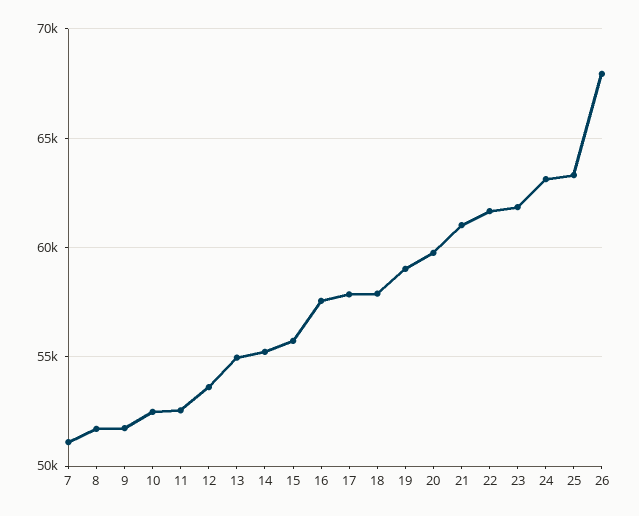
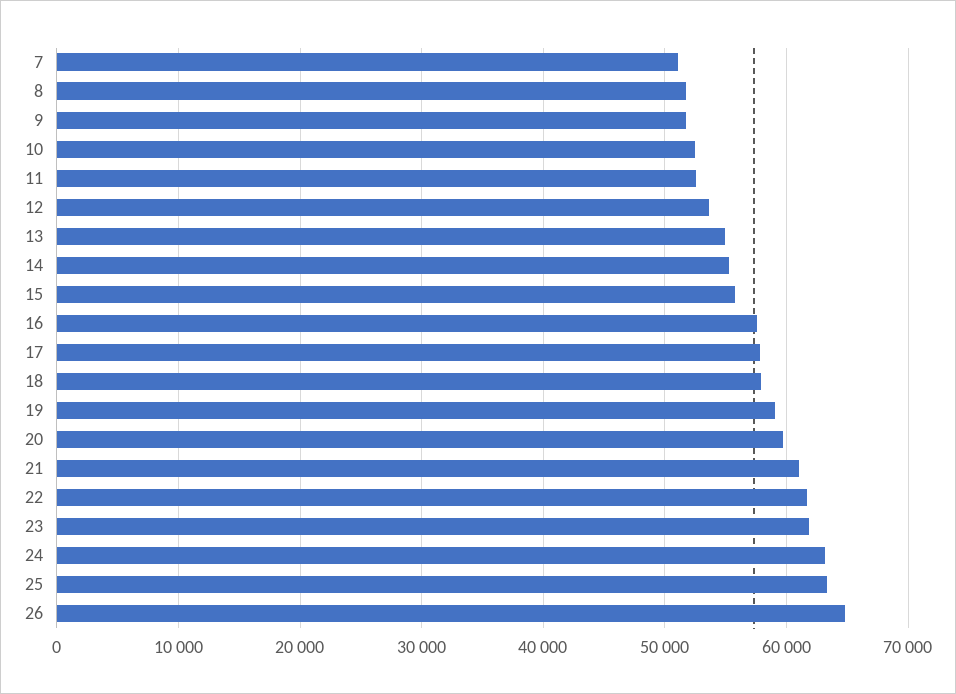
  {
    "7": 51000,
    "8": 51500,
    "9": 51500,
    "10": 52500,
    "11": 52500,
    "12": 53500,
    "13": 55000,
    "14": 55000,
    "15": 55500,
    "16": 57500,
    "17": 58000,
    "18": 58000,
    "19": 59000,
    "20": 59500,
    "21": 61000,
    "22": 61500,
    "23": 62000,
    "24": 63000,
    "25": 63500,
-   "26": 68000
+   "26": 65000
  }

